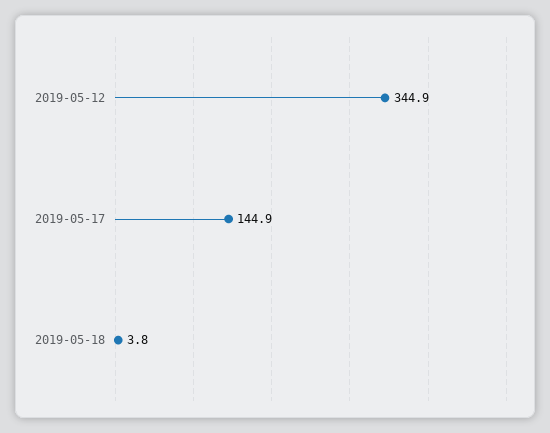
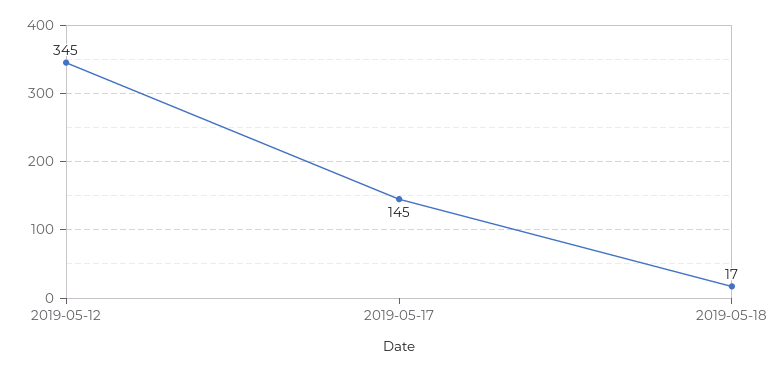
  {
    "2019-05-12": 344.9,
    "2019-05-17": 144.9,
-   "2019-05-18": 3.8
+   "2019-05-18": 17
  }

